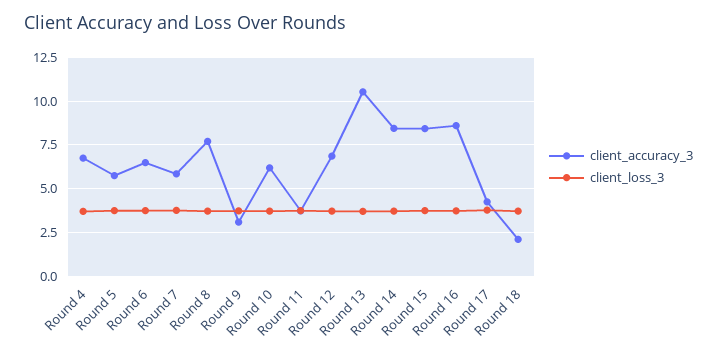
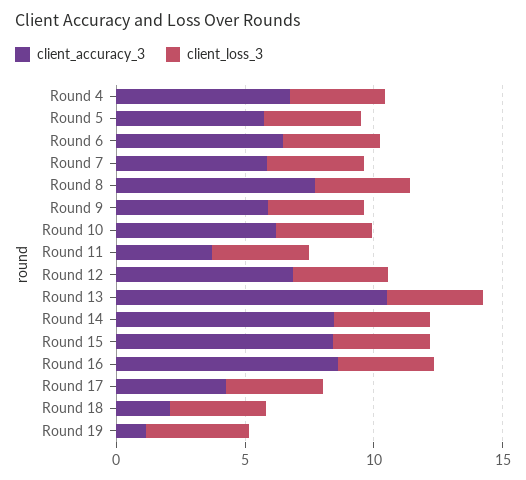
  {
    "client_accuracy_3": {
      "Round 4": 6.5,
      "Round 5": 5.5,
      "Round 6": 6.5,
      "Round 7": 6,
      "Round 8": 7.5,
-     "Round 9": 3,
+     "Round 9": 6,
      "Round 10": 6,
      "Round 11": 3.5,
      "Round 12": 7,
      "Round 13": 10.5,
      "Round 14": 8.5,
      "Round 15": 8.5,
      "Round 16": 8.5,
      "Round 17": 4.5,
-     "Round 18": 2
+     "Round 18": 2,
+     "Round 19": 1
    },
    "client_loss_3": {
      "Round 4": 3.5,
      "Round 5": 3.5,
      "Round 6": 4,
      "Round 7": 4,
      "Round 8": 3.5,
      "Round 9": 3.5,
      "Round 10": 3.5,
      "Round 11": 3.5,
      "Round 12": 3.5,
      "Round 13": 3.5,
      "Round 14": 3.5,
      "Round 15": 4,
      "Round 16": 3.5,
      "Round 17": 4,
-     "Round 18": 3.5
+     "Round 18": 3.5,
+     "Round 19": 4
    }
  }

